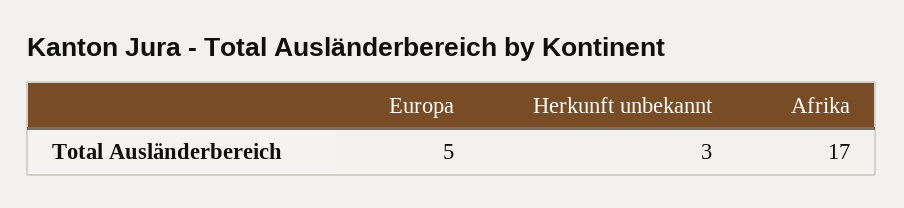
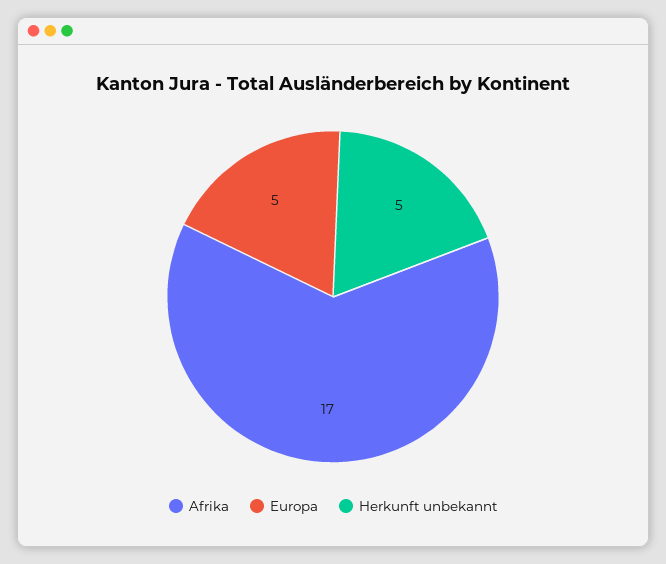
  {
    "Europa": 5,
-   "Herkunft unbekannt": 3,
+   "Herkunft unbekannt": 5,
    "Afrika": 17
  }

